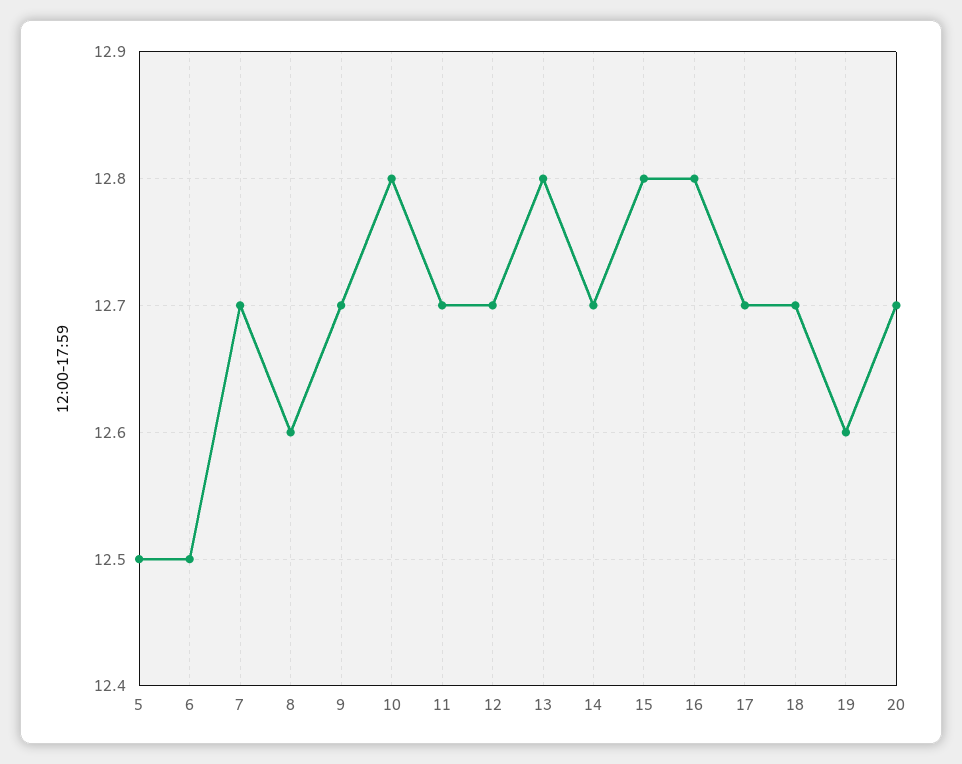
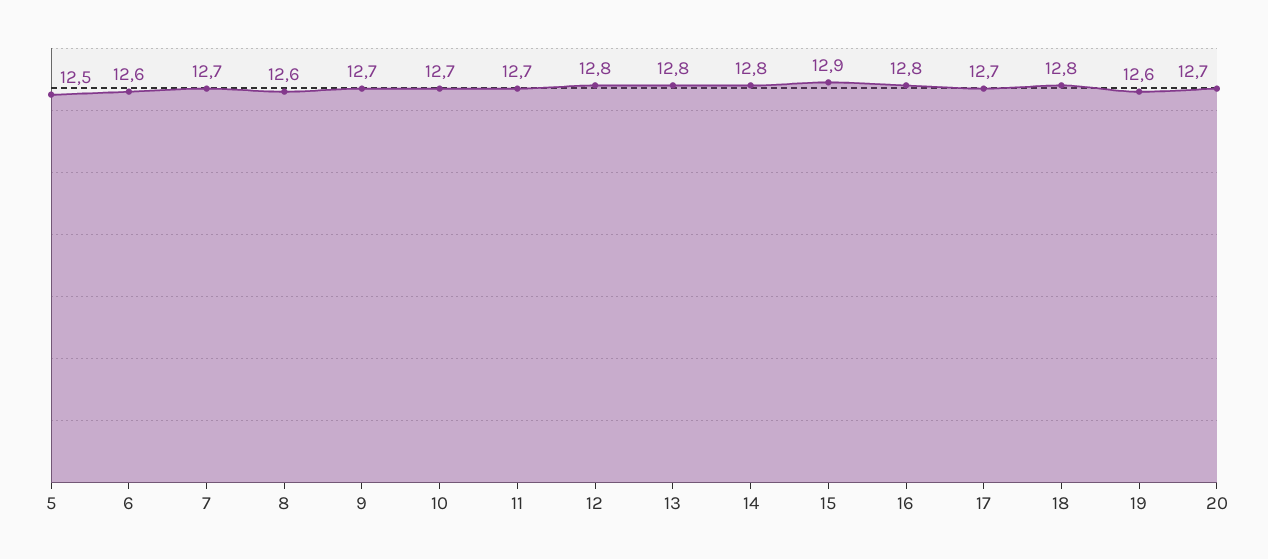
  {
    "5": 12.5,
-   "6": 12.5,
+   "6": 12.6,
    "7": 12.7,
    "8": 12.6,
    "9": 12.7,
-   "10": 12.8,
+   "10": 12.7,
    "11": 12.7,
-   "12": 12.7,
+   "12": 12.8,
    "13": 12.8,
-   "14": 12.7,
+   "14": 12.8,
-   "15": 12.8,
+   "15": 12.9,
    "16": 12.8,
    "17": 12.7,
-   "18": 12.7,
+   "18": 12.8,
    "19": 12.6,
    "20": 12.7
  }

